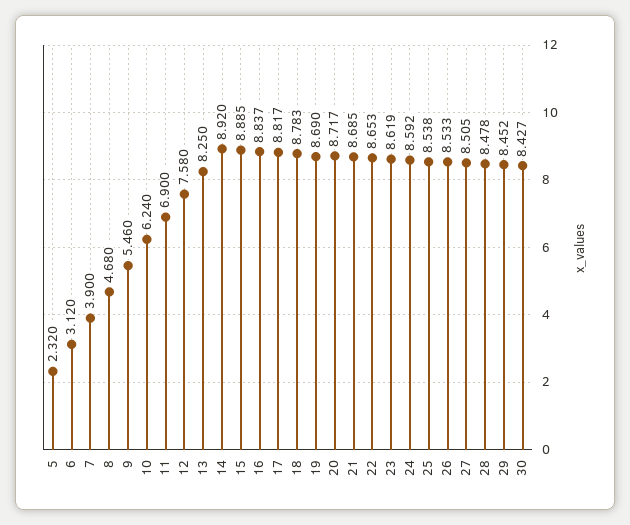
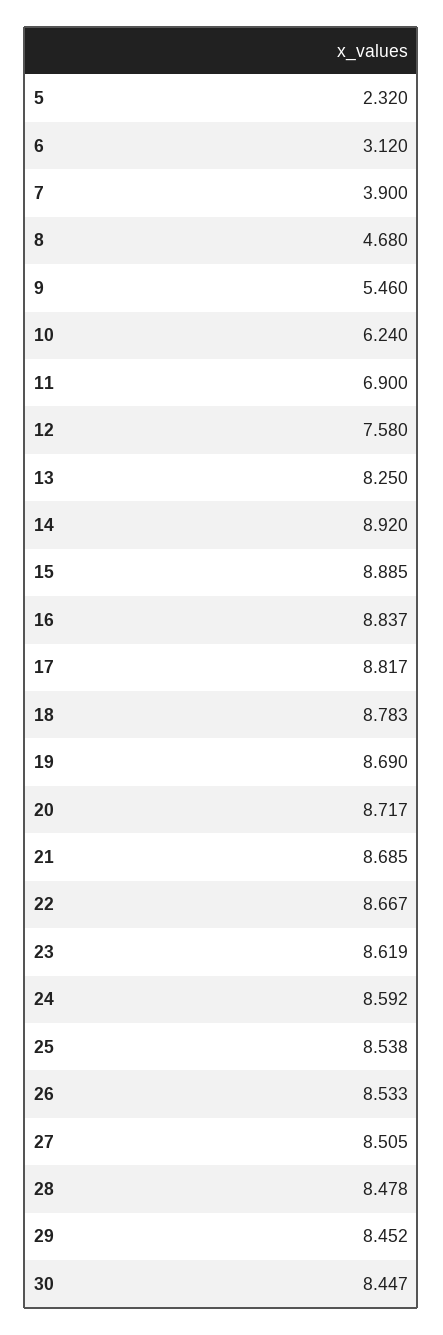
  {
    "5": 2.32,
    "6": 3.12,
    "7": 3.9,
    "8": 4.68,
    "9": 5.46,
    "10": 6.24,
    "11": 6.9,
    "12": 7.58,
    "13": 8.25,
    "14": 8.92,
    "15": 8.885,
    "16": 8.837,
    "17": 8.817,
    "18": 8.783,
    "19": 8.69,
    "20": 8.717,
    "21": 8.685,
-   "22": 8.653,
+   "22": 8.667,
    "23": 8.619,
    "24": 8.592,
    "25": 8.538,
    "26": 8.533,
    "27": 8.505,
    "28": 8.478,
    "29": 8.452,
-   "30": 8.427
+   "30": 8.447
  }

